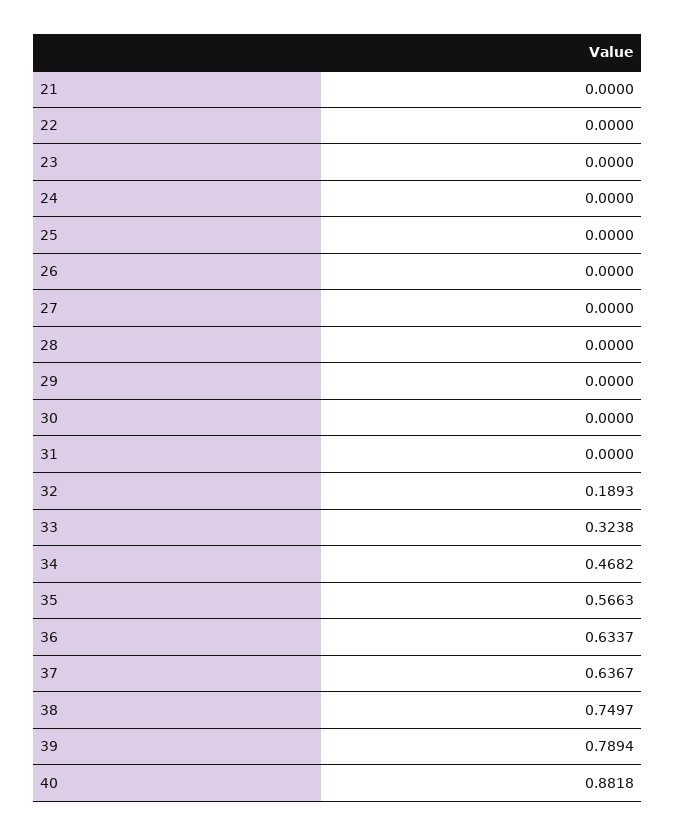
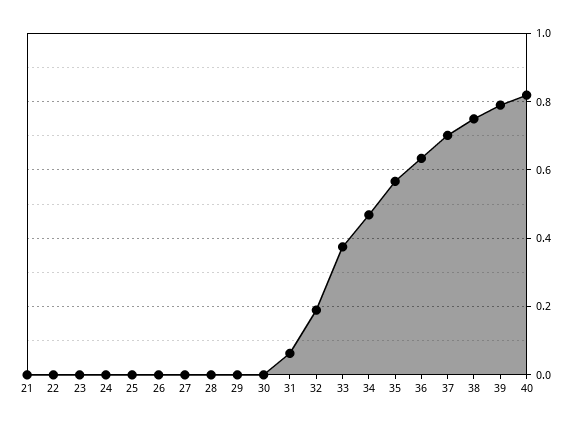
  {
    "21": 0,
    "22": 0,
    "23": 0,
    "24": 0,
    "25": 0,
    "26": 0,
    "27": 0,
    "28": 0,
    "29": 0,
    "30": 0,
-   "31": 0,
+   "31": 0.06,
    "32": 0.1893,
-   "33": 0.3238,
+   "33": 0.38,
    "34": 0.4682,
    "35": 0.5663,
    "36": 0.6337,
-   "37": 0.6367,
+   "37": 0.7,
    "38": 0.7497,
    "39": 0.7894,
-   "40": 0.8818
+   "40": 0.82
  }

